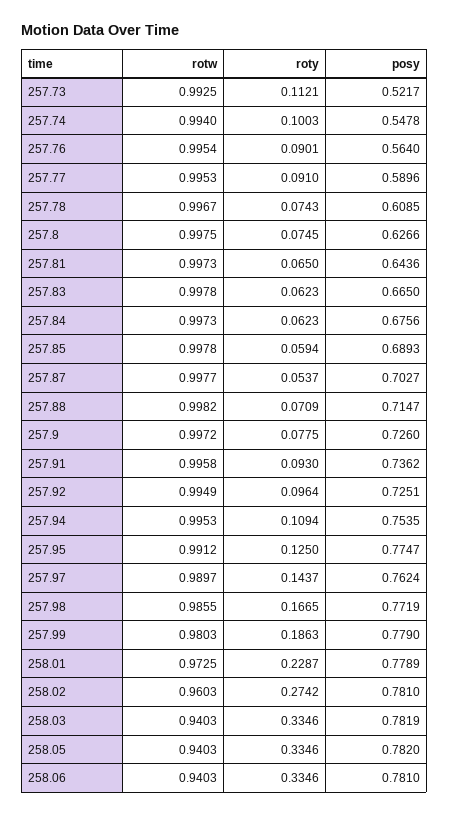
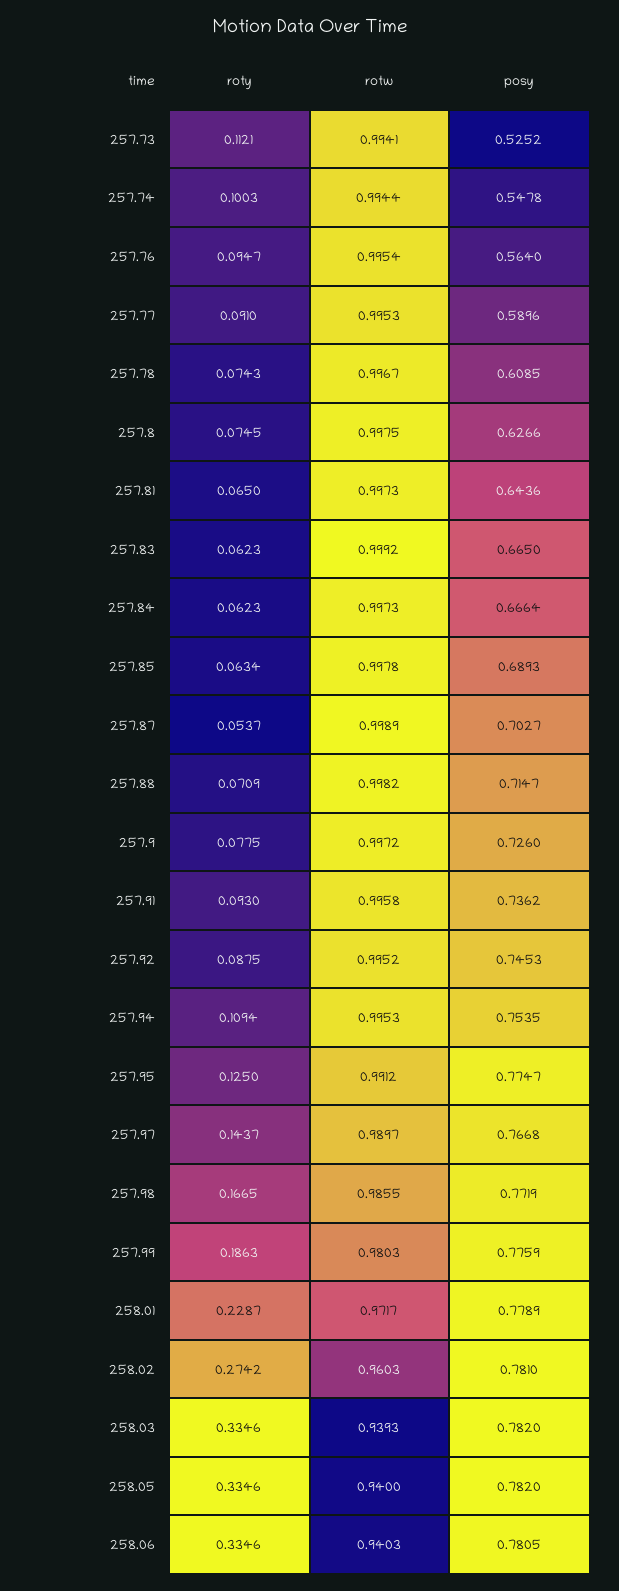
  {
    "rotw": {
-     "257.73": 0.9925,
+     "257.73": 0.9941,
-     "257.74": 0.994,
+     "257.74": 0.9944,
      "257.76": 0.9954,
      "257.77": 0.9953,
      "257.78": 0.9967,
      "257.8": 0.9975,
      "257.81": 0.9973,
-     "257.83": 0.9978,
+     "257.83": 0.9992,
      "257.84": 0.9973,
      "257.85": 0.9978,
-     "257.87": 0.9977,
+     "257.87": 0.9989,
      "257.88": 0.9982,
      "257.9": 0.9972,
      "257.91": 0.9958,
-     "257.92": 0.9949,
+     "257.92": 0.9952,
      "257.94": 0.9953,
      "257.95": 0.9912,
      "257.97": 0.9897,
      "257.98": 0.9855,
      "257.99": 0.9803,
-     "258.01": 0.9725,
+     "258.01": 0.9717,
      "258.02": 0.9603,
-     "258.03": 0.9403,
+     "258.03": 0.9393,
-     "258.05": 0.9403,
+     "258.05": 0.94,
      "258.06": 0.9403
    },
    "roty": {
      "257.73": 0.1121,
      "257.74": 0.1003,
-     "257.76": 0.0901,
+     "257.76": 0.0947,
      "257.77": 0.091,
      "257.78": 0.0743,
      "257.8": 0.0745,
      "257.81": 0.065,
      "257.83": 0.0623,
      "257.84": 0.0623,
-     "257.85": 0.0594,
+     "257.85": 0.0634,
      "257.87": 0.0537,
      "257.88": 0.0709,
      "257.9": 0.0775,
      "257.91": 0.093,
-     "257.92": 0.0964,
+     "257.92": 0.0875,
      "257.94": 0.1094,
      "257.95": 0.125,
      "257.97": 0.1437,
      "257.98": 0.1665,
      "257.99": 0.1863,
      "258.01": 0.2287,
      "258.02": 0.2742,
      "258.03": 0.3346,
      "258.05": 0.3346,
      "258.06": 0.3346
    },
    "posy": {
-     "257.73": 0.5217,
+     "257.73": 0.5252,
      "257.74": 0.5478,
      "257.76": 0.564,
      "257.77": 0.5896,
      "257.78": 0.6085,
      "257.8": 0.6266,
      "257.81": 0.6436,
      "257.83": 0.665,
-     "257.84": 0.6756,
+     "257.84": 0.6664,
      "257.85": 0.6893,
      "257.87": 0.7027,
      "257.88": 0.7147,
      "257.9": 0.726,
      "257.91": 0.7362,
-     "257.92": 0.7251,
+     "257.92": 0.7453,
      "257.94": 0.7535,
      "257.95": 0.7747,
-     "257.97": 0.7624,
+     "257.97": 0.7668,
      "257.98": 0.7719,
-     "257.99": 0.779,
+     "257.99": 0.7759,
      "258.01": 0.7789,
      "258.02": 0.781,
-     "258.03": 0.7819,
+     "258.03": 0.782,
      "258.05": 0.782,
-     "258.06": 0.781
+     "258.06": 0.7805
    }
  }

